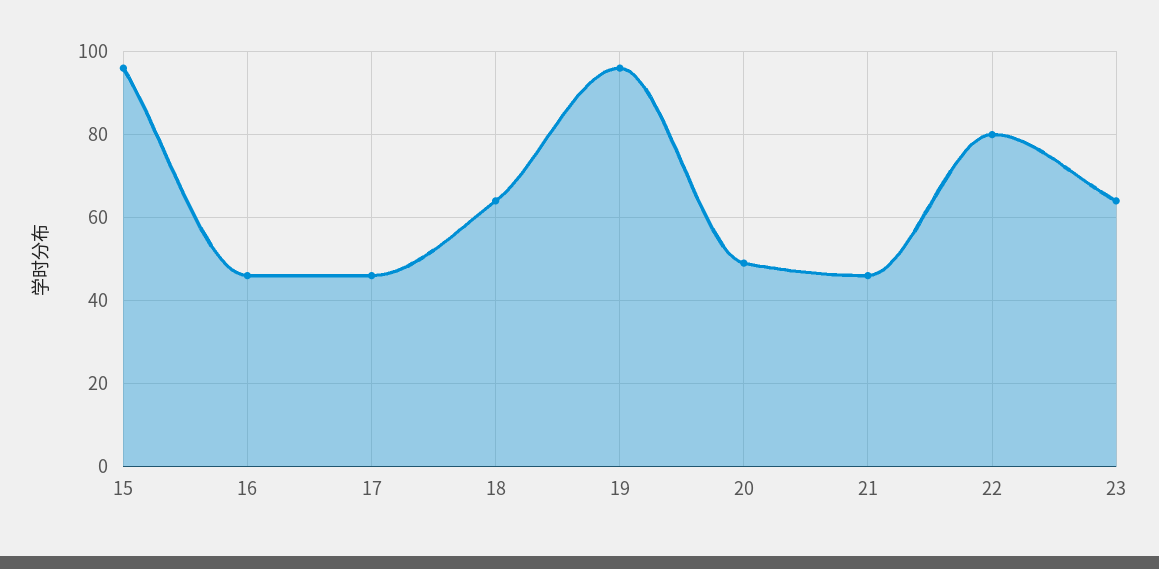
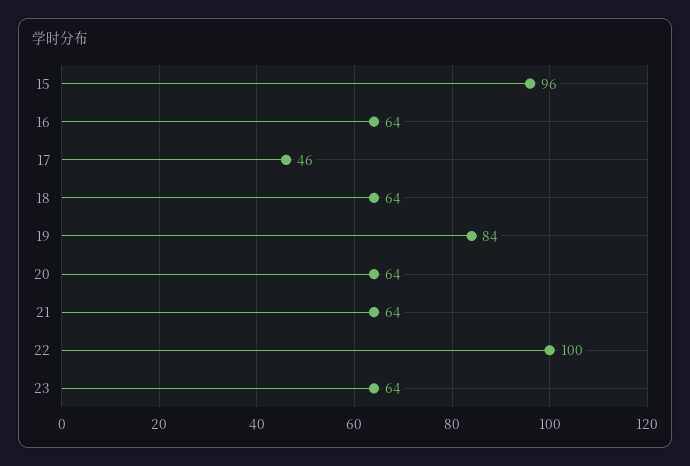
  {
    "15": 96,
-   "16": 45,
+   "16": 64,
    "17": 46,
    "18": 64,
-   "19": 95,
+   "19": 84,
-   "20": 50,
+   "20": 64,
-   "21": 45,
+   "21": 64,
-   "22": 80,
+   "22": 100,
    "23": 64
  }

